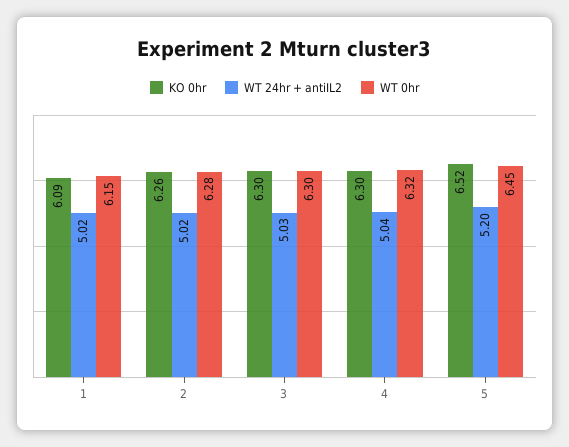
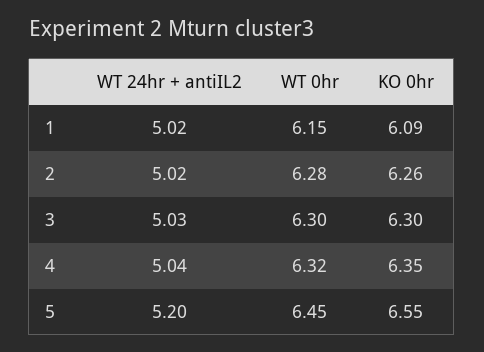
  {
    "KO 0hr": {
      "1": 6.09,
      "2": 6.26,
      "3": 6.3,
-     "4": 6.3,
+     "4": 6.35,
-     "5": 6.52
+     "5": 6.55
    },
    "WT 24hr + antiIL2": {
      "1": 5.02,
      "2": 5.02,
      "3": 5.03,
      "4": 5.04,
      "5": 5.2
    },
    "WT 0hr": {
      "1": 6.15,
      "2": 6.28,
      "3": 6.3,
      "4": 6.32,
      "5": 6.45
    }
  }

